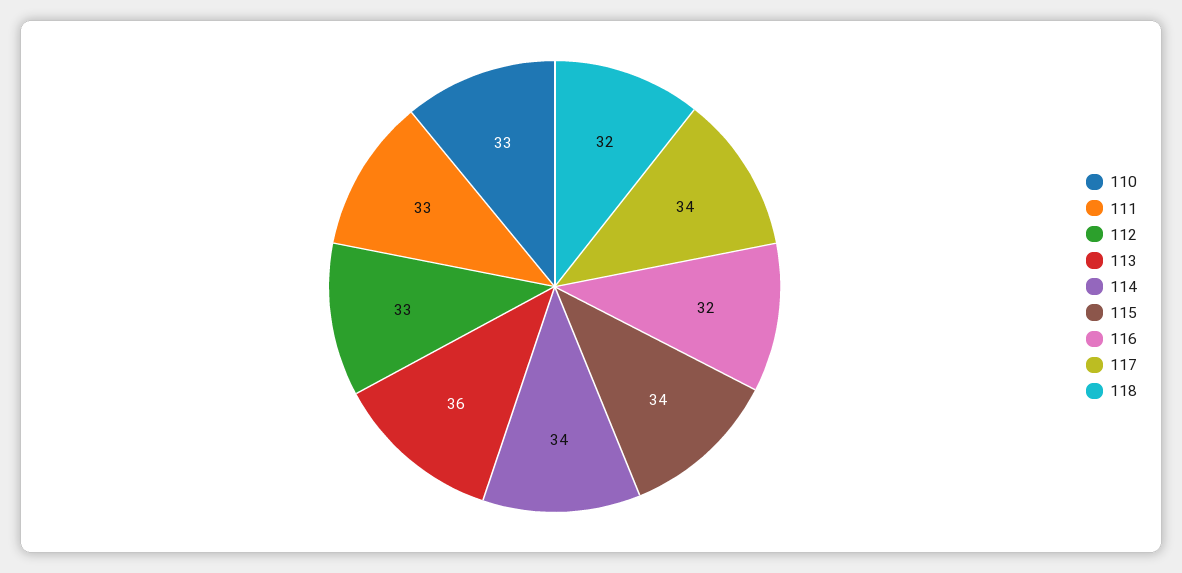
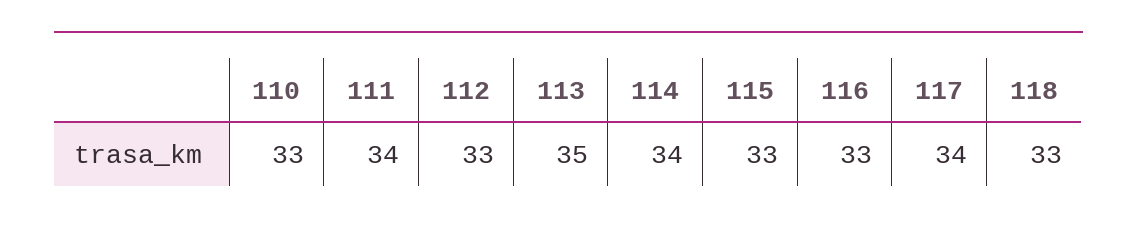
  {
    "110": 33,
-   "111": 33,
+   "111": 34,
    "112": 33,
-   "113": 36,
+   "113": 35,
    "114": 34,
-   "115": 34,
+   "115": 33,
-   "116": 32,
+   "116": 33,
    "117": 34,
-   "118": 32
+   "118": 33
  }

